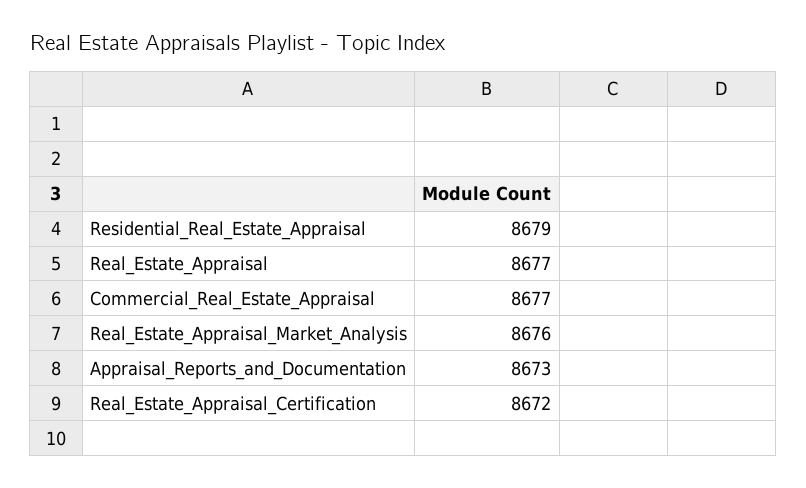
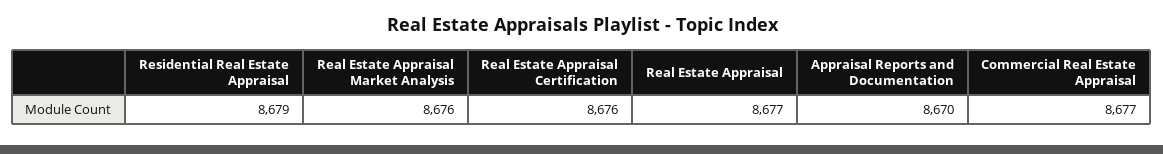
  {
    "Residential_Real_Estate_Appraisal": 8679,
    "Real_Estate_Appraisal": 8677,
    "Commercial_Real_Estate_Appraisal": 8677,
    "Real_Estate_Appraisal_Market_Analysis": 8676,
-   "Appraisal_Reports_and_Documentation": 8673,
+   "Appraisal_Reports_and_Documentation": 8670,
-   "Real_Estate_Appraisal_Certification": 8672
+   "Real_Estate_Appraisal_Certification": 8676
  }

